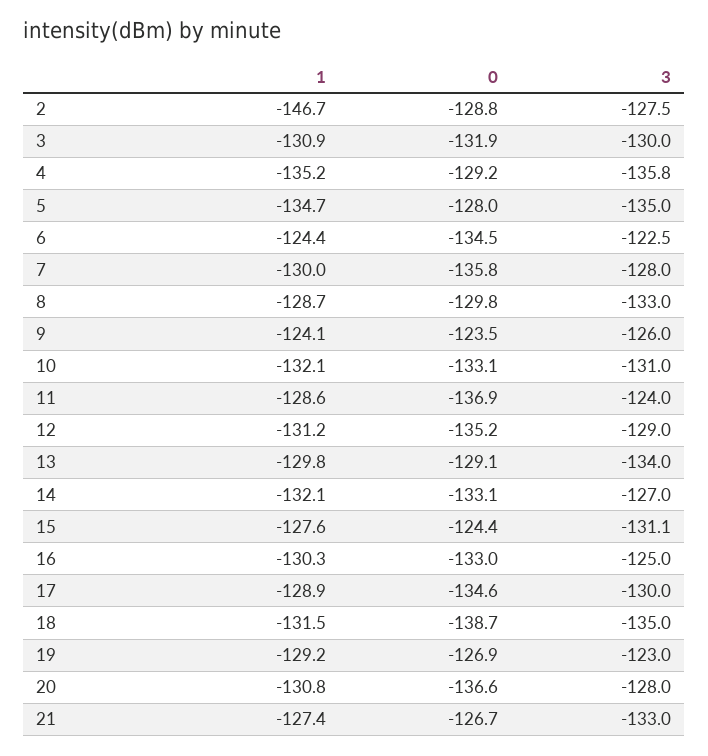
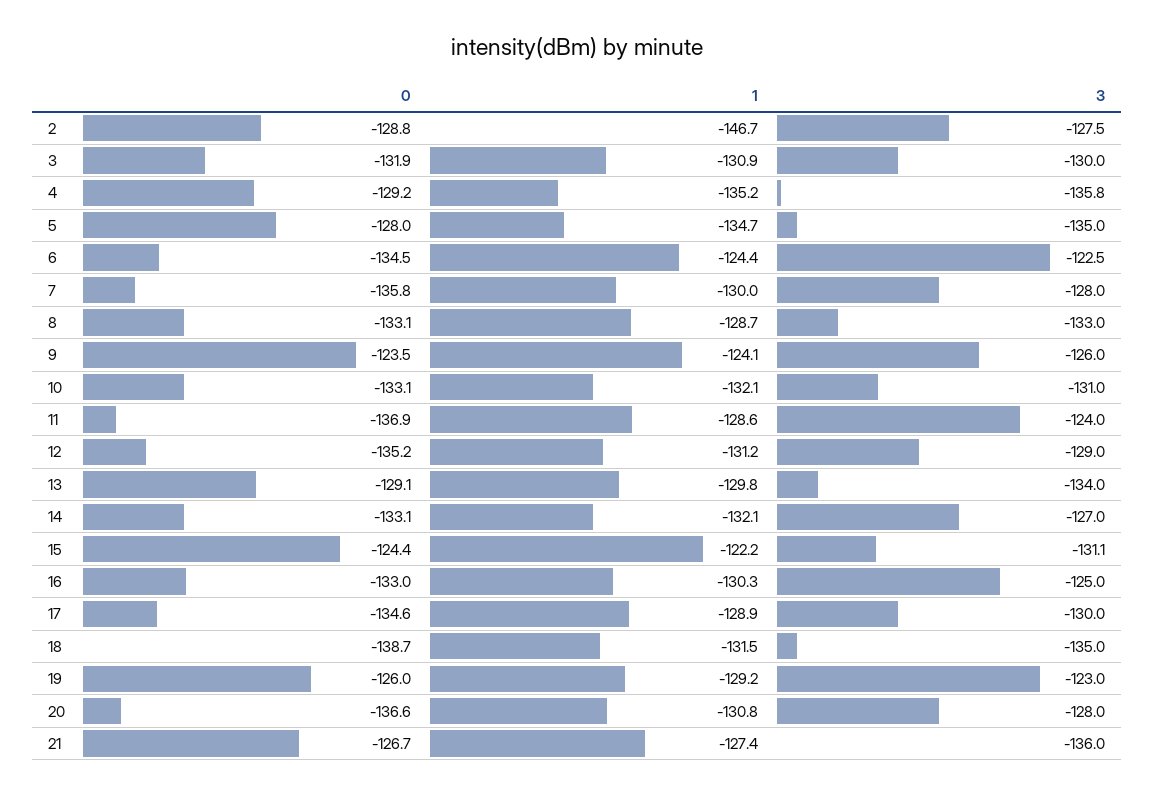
  {
    "1": {
      "2": -146.7,
      "3": -130.9,
      "4": -135.2,
      "5": -134.7,
      "6": -124.4,
      "7": -130,
      "8": -128.7,
      "9": -124.1,
      "10": -132.1,
      "11": -128.6,
      "12": -131.2,
      "13": -129.8,
      "14": -132.1,
-     "15": -127.6,
+     "15": -122.2,
      "16": -130.3,
      "17": -128.9,
      "18": -131.5,
      "19": -129.2,
      "20": -130.8,
      "21": -127.4
    },
    "0": {
      "2": -128.8,
      "3": -131.9,
      "4": -129.2,
      "5": -128,
      "6": -134.5,
      "7": -135.8,
-     "8": -129.8,
+     "8": -133.1,
      "9": -123.5,
      "10": -133.1,
      "11": -136.9,
      "12": -135.2,
      "13": -129.1,
      "14": -133.1,
      "15": -124.4,
      "16": -133,
      "17": -134.6,
      "18": -138.7,
-     "19": -126.9,
+     "19": -126,
      "20": -136.6,
      "21": -126.7
    },
    "3": {
      "2": -127.5,
      "3": -130,
      "4": -135.8,
      "5": -135,
      "6": -122.5,
      "7": -128,
      "8": -133,
      "9": -126,
      "10": -131,
      "11": -124,
      "12": -129,
      "13": -134,
      "14": -127,
      "15": -131.1,
      "16": -125,
      "17": -130,
      "18": -135,
      "19": -123,
      "20": -128,
-     "21": -133
+     "21": -136
    }
  }

